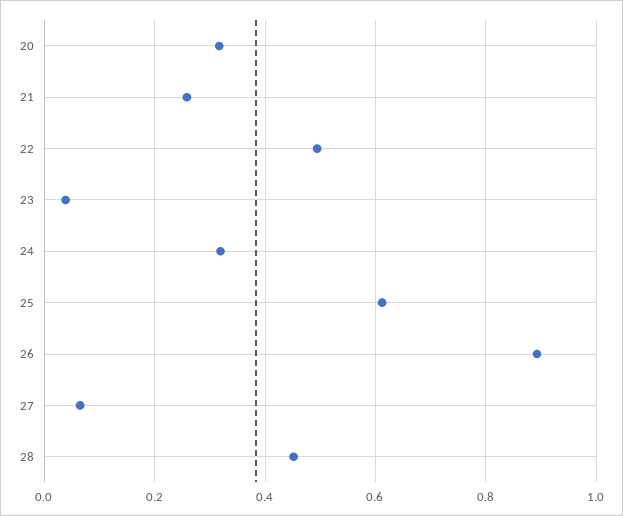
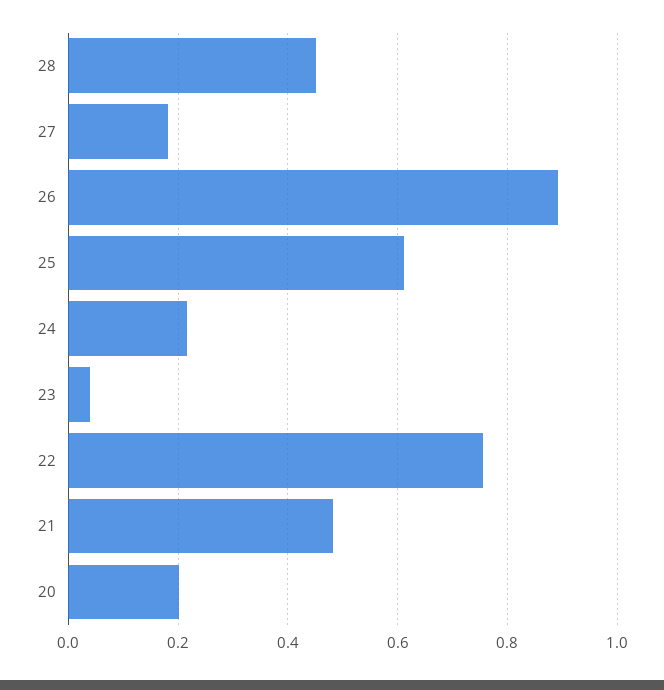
  {
-   "20": 0.32,
+   "20": 0.2,
-   "21": 0.26,
+   "21": 0.48,
-   "22": 0.5,
+   "22": 0.76,
    "23": 0.04,
-   "24": 0.32,
+   "24": 0.22,
    "25": 0.62,
    "26": 0.9,
-   "27": 0.06,
+   "27": 0.18,
    "28": 0.46
  }

